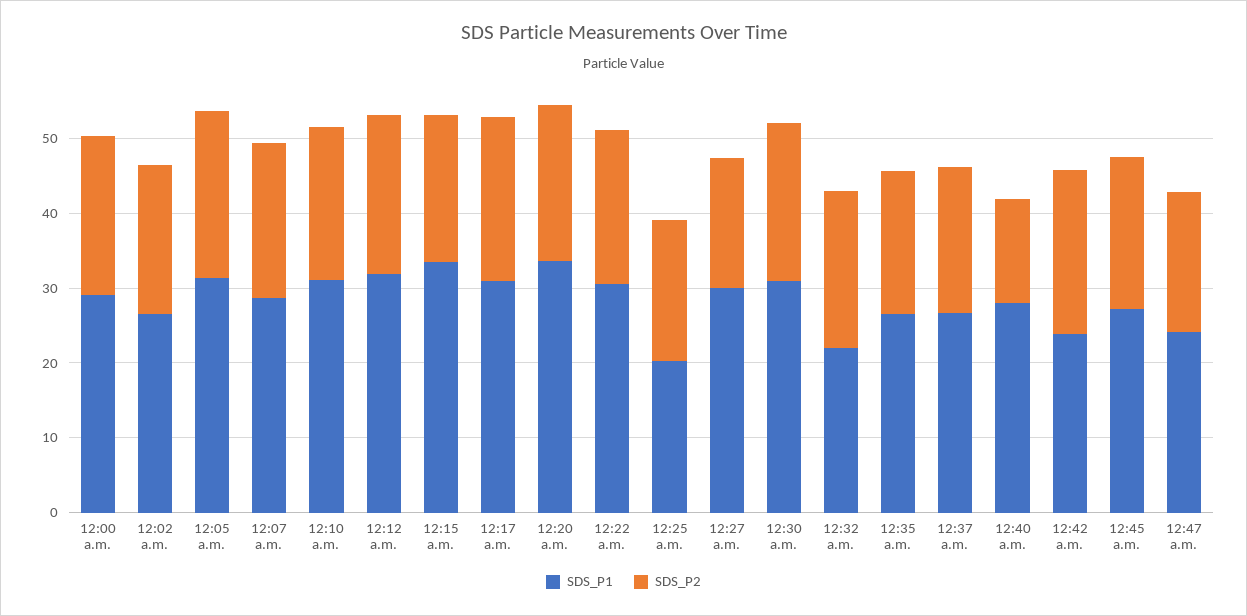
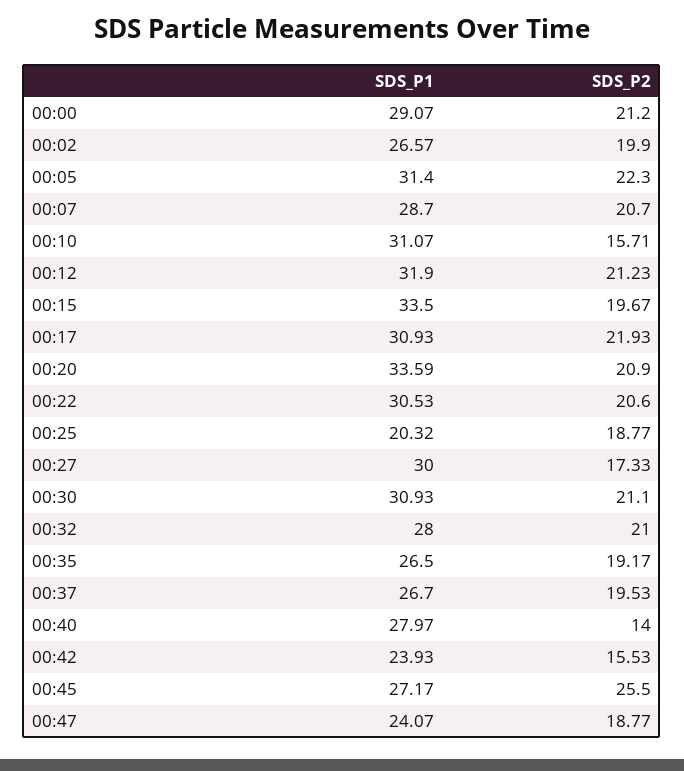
  {
    "SDS_P1": {
      "12:00 a.m.": 29.07,
      "12:02 a.m.": 26.57,
      "12:05 a.m.": 31.4,
      "12:07 a.m.": 28.7,
      "12:10 a.m.": 31.07,
      "12:12 a.m.": 31.9,
      "12:15 a.m.": 33.5,
      "12:17 a.m.": 30.93,
      "12:20 a.m.": 33.59,
      "12:22 a.m.": 30.53,
      "12:25 a.m.": 20.32,
      "12:27 a.m.": 30,
      "12:30 a.m.": 30.93,
-     "12:32 a.m.": 22,
+     "12:32 a.m.": 28,
      "12:35 a.m.": 26.5,
      "12:37 a.m.": 26.7,
      "12:40 a.m.": 27.97,
      "12:42 a.m.": 23.93,
      "12:45 a.m.": 27.17,
      "12:47 a.m.": 24.07
    },
    "SDS_P2": {
      "12:00 a.m.": 21.2,
      "12:02 a.m.": 19.9,
      "12:05 a.m.": 22.3,
      "12:07 a.m.": 20.7,
-     "12:10 a.m.": 20,
+     "12:10 a.m.": 15.71,
      "12:12 a.m.": 21.23,
      "12:15 a.m.": 19.67,
      "12:17 a.m.": 21.93,
      "12:20 a.m.": 20.9,
      "12:22 a.m.": 20.6,
      "12:25 a.m.": 18.77,
      "12:27 a.m.": 17.33,
      "12:30 a.m.": 21.1,
      "12:32 a.m.": 21,
      "12:35 a.m.": 19.17,
      "12:37 a.m.": 19.53,
      "12:40 a.m.": 14,
-     "12:42 a.m.": 22,
+     "12:42 a.m.": 15.53,
-     "12:45 a.m.": 20,
+     "12:45 a.m.": 25.5,
      "12:47 a.m.": 18.77
    }
  }

